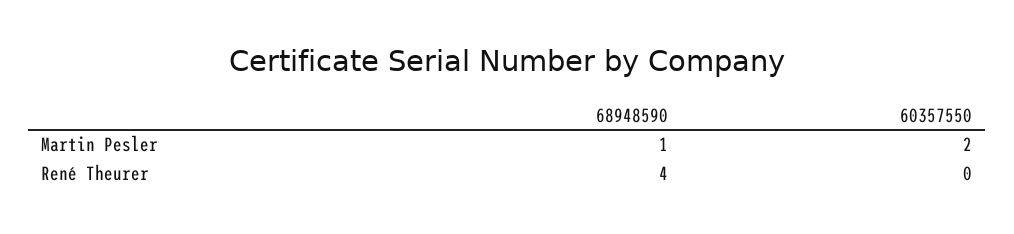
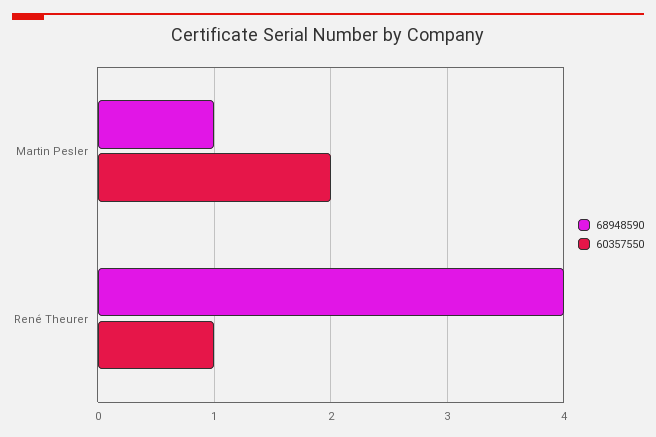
  {
    "68948590": {
      "Martin Pesler": 1,
      "René Theurer": 4
    },
    "60357550": {
      "Martin Pesler": 2,
-     "René Theurer": 0
+     "René Theurer": 1
    }
  }

